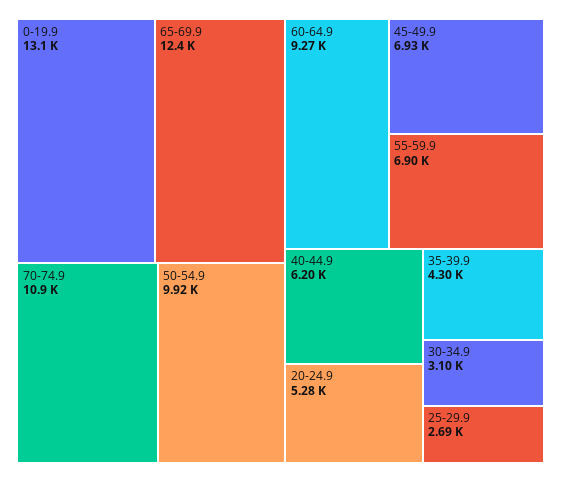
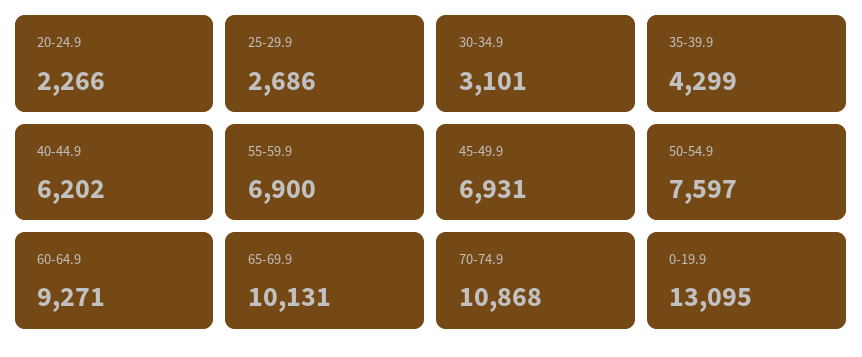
  {
    "0-19.9": 13095,
-   "65-69.9": 12400,
+   "65-69.9": 10131,
    "70-74.9": 10868,
-   "50-54.9": 9920,
+   "50-54.9": 7597,
    "60-64.9": 9271,
    "45-49.9": 6931,
    "55-59.9": 6900,
    "40-44.9": 6202,
-   "20-24.9": 5280,
+   "20-24.9": 2266,
    "35-39.9": 4299,
    "30-34.9": 3101,
    "25-29.9": 2686
  }

